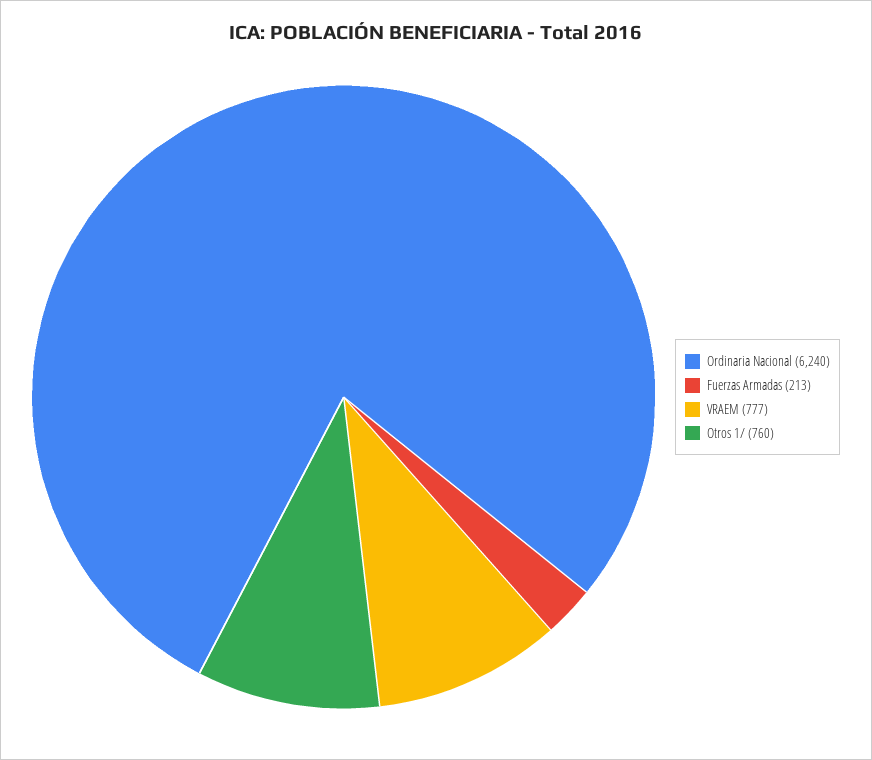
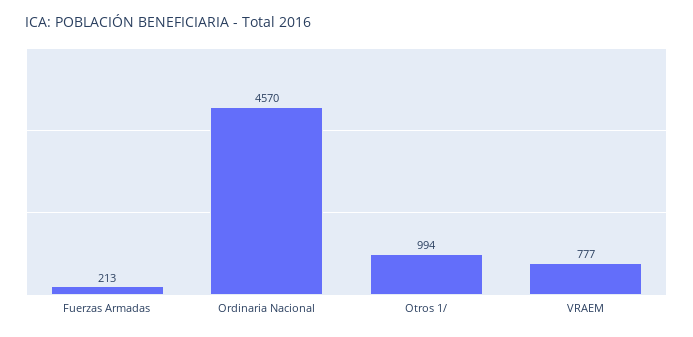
  {
-   "Ordinaria Nacional": 6240,
+   "Ordinaria Nacional": 4570,
    "Fuerzas Armadas": 213,
    "VRAEM": 777,
-   "Otros 1/": 760
+   "Otros 1/": 994
  }

